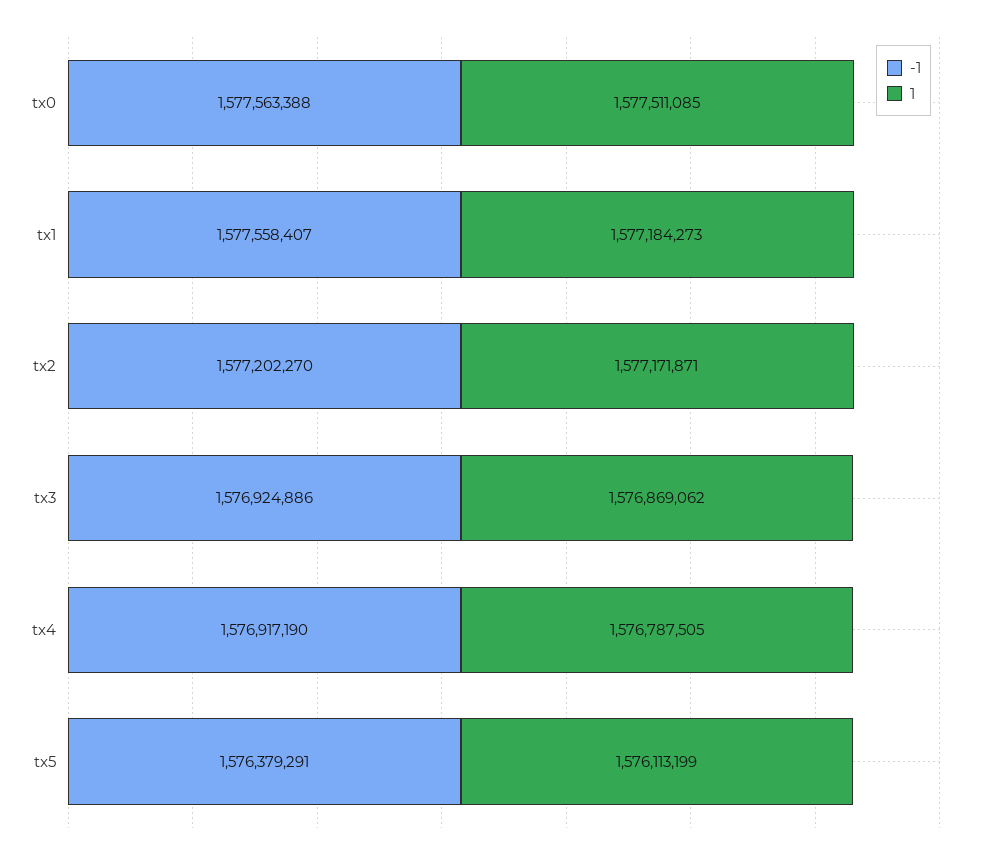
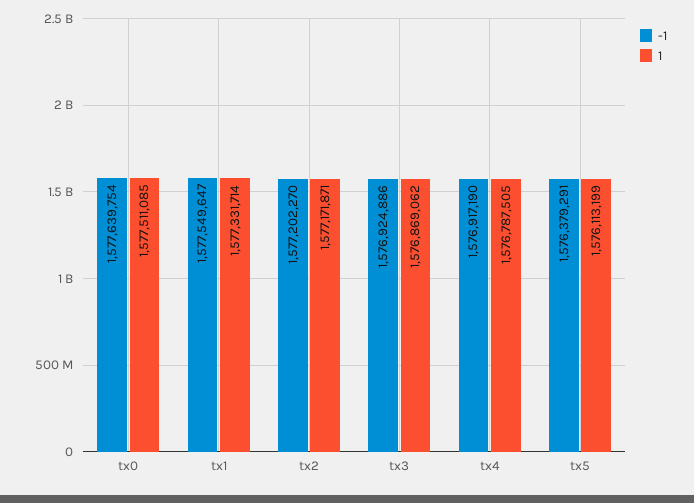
  {
    "-1": {
-     "tx0": 1577563388,
+     "tx0": 1577639754,
-     "tx1": 1577558407,
+     "tx1": 1577549647,
      "tx2": 1577202270,
      "tx3": 1576924886,
      "tx4": 1576917190,
      "tx5": 1576379291
    },
    "1": {
      "tx0": 1577511085,
-     "tx1": 1577184273,
+     "tx1": 1577331714,
      "tx2": 1577171871,
      "tx3": 1576869062,
      "tx4": 1576787505,
      "tx5": 1576113199
    }
  }

